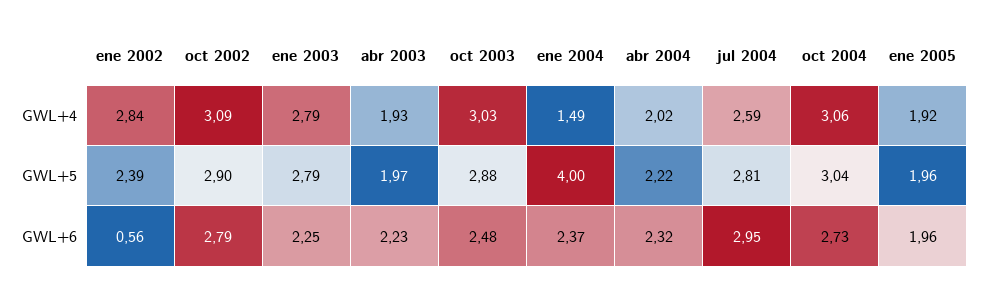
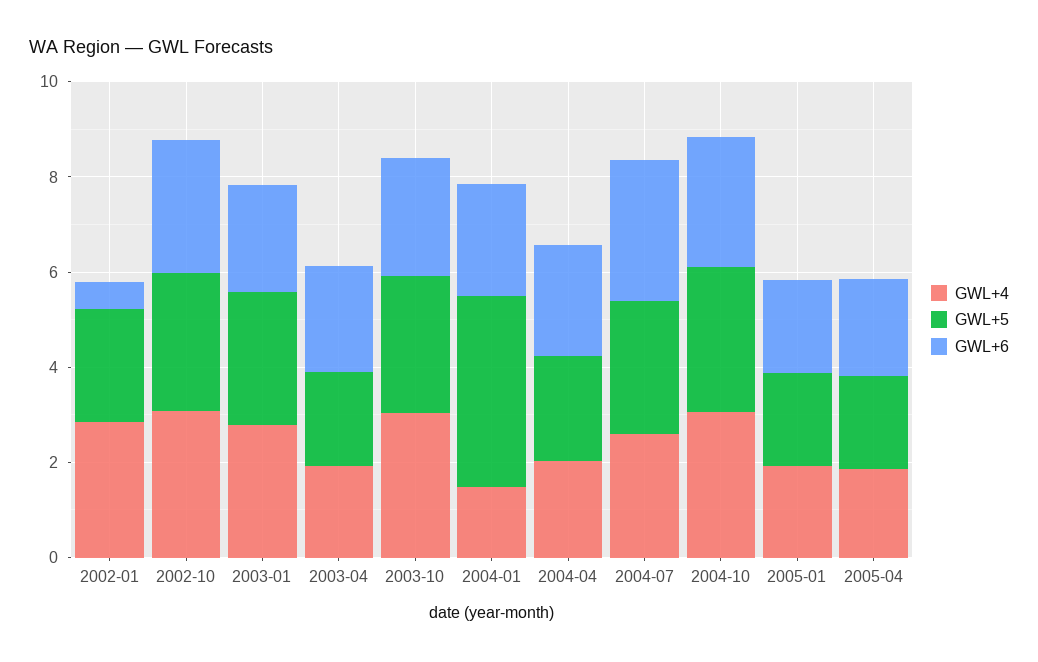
  {
    "GWL+4": {
      "ene 2002": 2.84,
      "oct 2002": 3.09,
      "ene 2003": 2.79,
      "abr 2003": 1.93,
      "oct 2003": 3.03,
      "ene 2004": 1.49,
      "abr 2004": 2.02,
      "jul 2004": 2.59,
      "oct 2004": 3.06,
-     "ene 2005": 1.92
+     "ene 2005": 1.92,
+     "2005-04": 2
    },
    "GWL+5": {
      "ene 2002": 2.39,
      "oct 2002": 2.9,
      "ene 2003": 2.79,
      "abr 2003": 1.97,
      "oct 2003": 2.88,
      "ene 2004": 4,
      "abr 2004": 2.22,
      "jul 2004": 2.81,
      "oct 2004": 3.04,
-     "ene 2005": 1.96
+     "ene 2005": 1.96,
+     "2005-04": 2
    },
    "GWL+6": {
      "ene 2002": 0.56,
      "oct 2002": 2.79,
      "ene 2003": 2.25,
      "abr 2003": 2.23,
      "oct 2003": 2.48,
      "ene 2004": 2.37,
      "abr 2004": 2.32,
      "jul 2004": 2.95,
      "oct 2004": 2.73,
-     "ene 2005": 1.96
+     "ene 2005": 1.96,
+     "2005-04": 2
    }
  }

